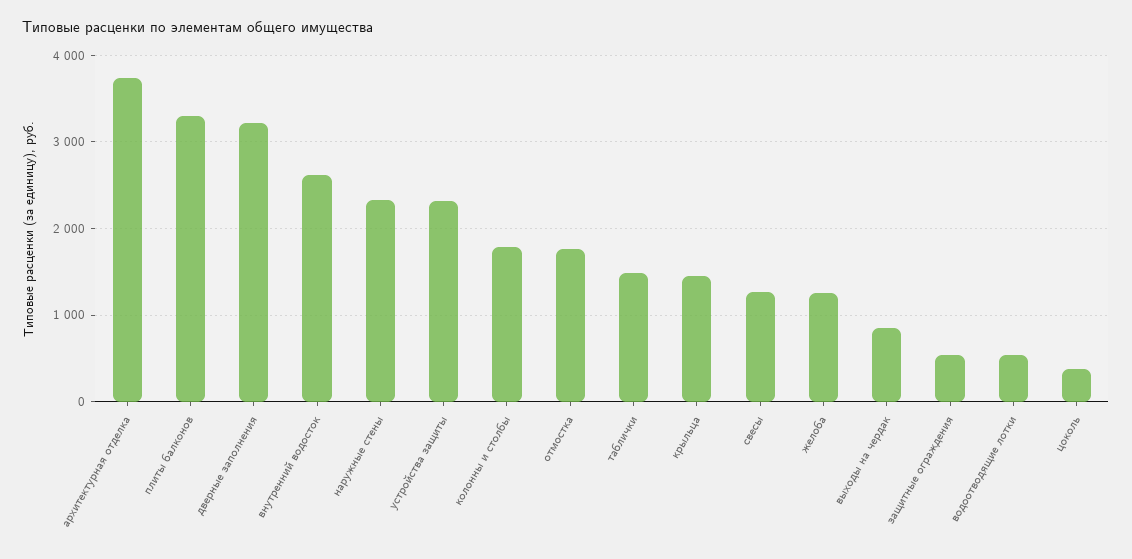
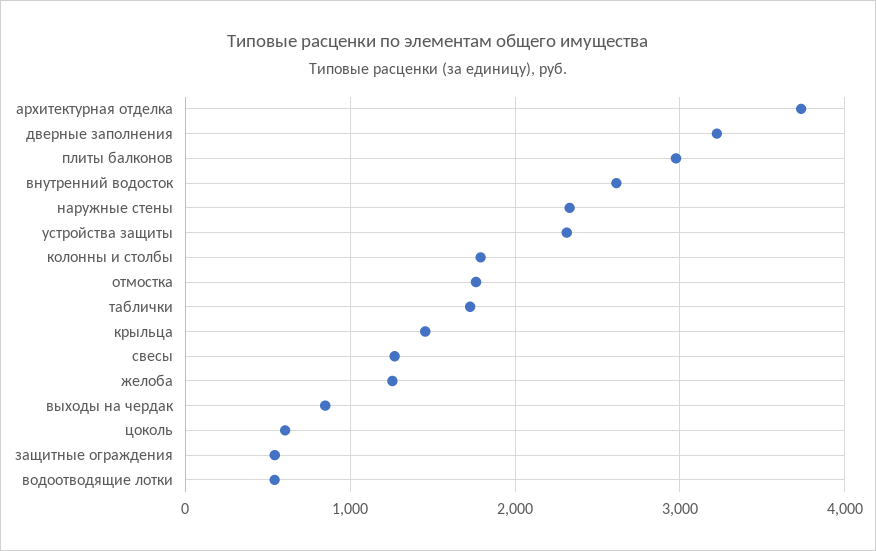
  {
    "архитектурная отделка": 3700,
-   "плиты балконов": 3300,
+   "плиты балконов": 3000,
    "дверные заполнения": 3200,
    "внутренний водосток": 2600,
    "наружные стены": 2300,
    "устройства защиты": 2300,
    "колонны и столбы": 1800,
    "отмостка": 1800,
-   "таблички": 1500,
+   "таблички": 1700,
    "крыльца": 1500,
    "свесы": 1300,
    "желоба": 1300,
    "выходы на чердак": 800,
    "защитные ограждения": 500,
    "водоотводящие лотки": 500,
-   "цоколь": 400
+   "цоколь": 600
  }

